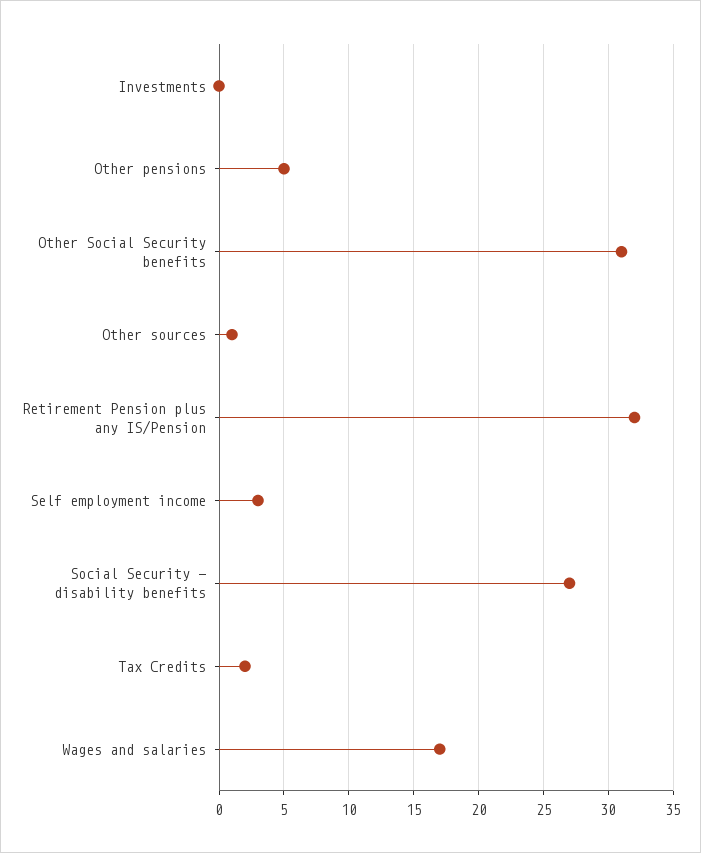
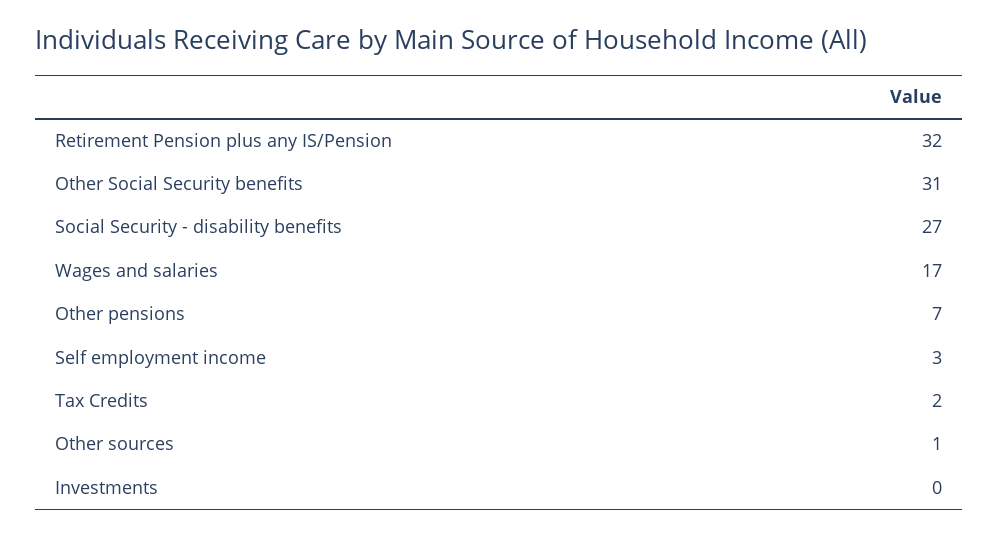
  {
    "Investments": 0,
-   "Other pensions": 5,
+   "Other pensions": 7,
    "Other Social Security benefits": 31,
    "Other sources": 1,
    "Retirement Pension plus any IS/Pension": 32,
    "Self employment income": 3,
    "Social Security - disability benefits": 27,
    "Tax Credits": 2,
    "Wages and salaries": 17
  }

